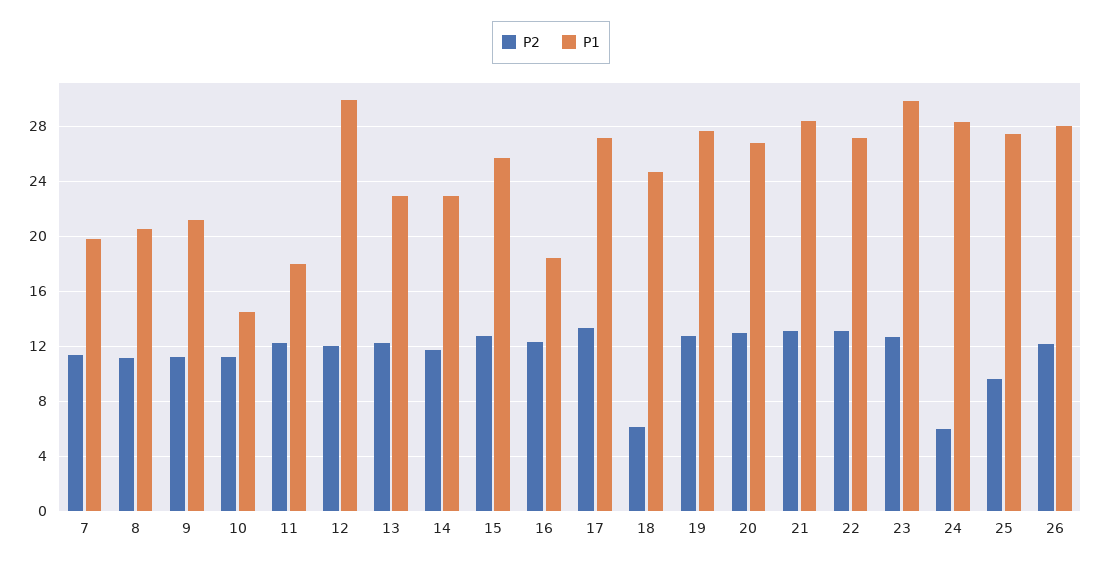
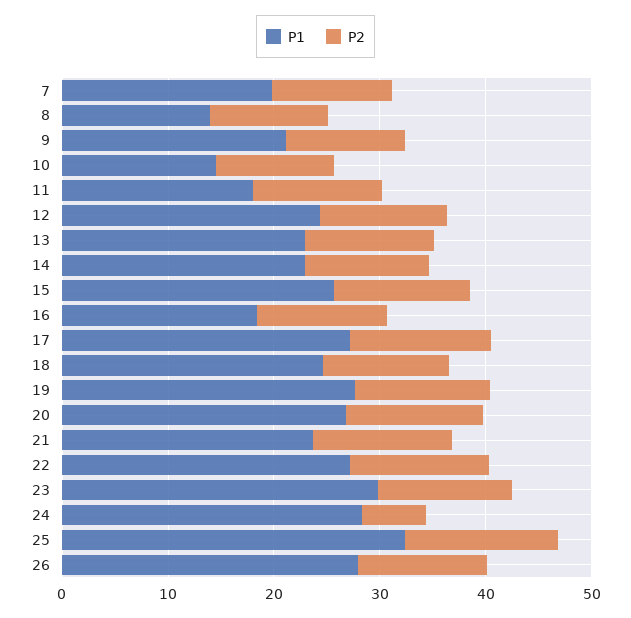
  {
    "P2": {
      "7": 11.5,
      "8": 11,
      "9": 11,
      "10": 11,
      "11": 12,
      "12": 12,
      "13": 12,
      "14": 12,
      "15": 13,
      "16": 12.5,
      "17": 13.5,
-     "18": 6,
+     "18": 12,
      "19": 13,
      "20": 13,
      "21": 13,
      "22": 13,
      "23": 12.5,
      "24": 6,
-     "25": 9.5,
+     "25": 14,
      "26": 12
    },
    "P1": {
      "7": 20,
-     "8": 20.5,
+     "8": 14,
      "9": 21,
      "10": 14.5,
      "11": 18,
-     "12": 30,
+     "12": 24,
      "13": 23,
      "14": 23,
      "15": 25.5,
      "16": 18.5,
      "17": 27,
      "18": 24.5,
      "19": 27.5,
      "20": 27,
-     "21": 28.5,
+     "21": 24,
      "22": 27,
      "23": 30,
      "24": 28.5,
-     "25": 27.5,
+     "25": 32,
      "26": 28
    }
  }

